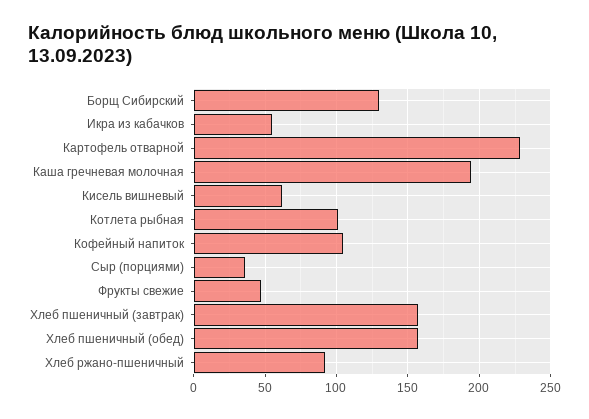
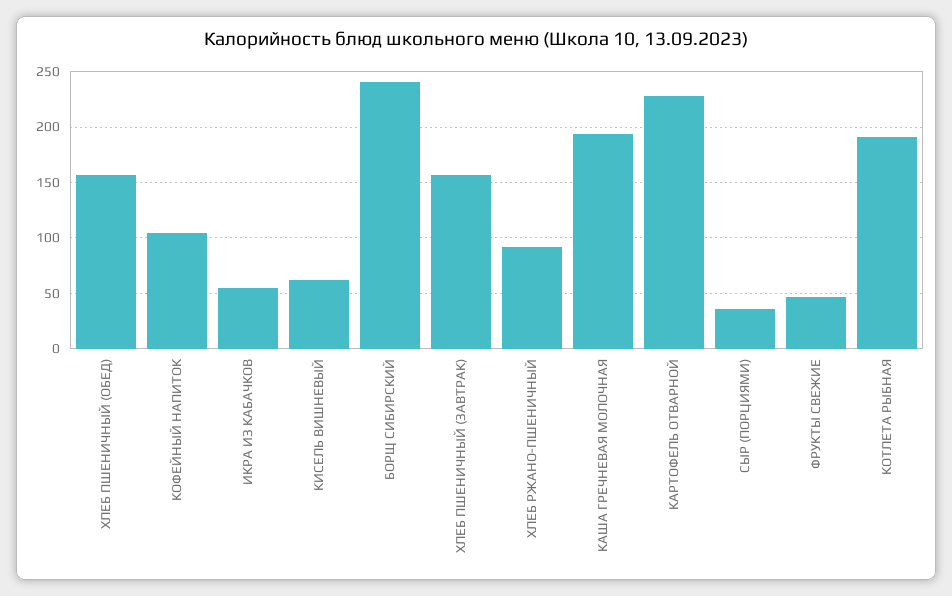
  {
-   "Борщ Сибирский": 130,
+   "Борщ Сибирский": 240,
    "Икра из кабачков": 55,
    "Картофель отварной": 230,
    "Каша гречневая молочная": 195,
    "Кисель вишневый": 60,
-   "Котлета рыбная": 100,
+   "Котлета рыбная": 190,
    "Кофейный напиток": 105,
    "Сыр (порциями)": 35,
    "Фрукты свежие": 45,
    "Хлеб пшеничный (завтрак)": 155,
    "Хлеб пшеничный (обед)": 155,
    "Хлеб ржано-пшеничный": 90
  }

